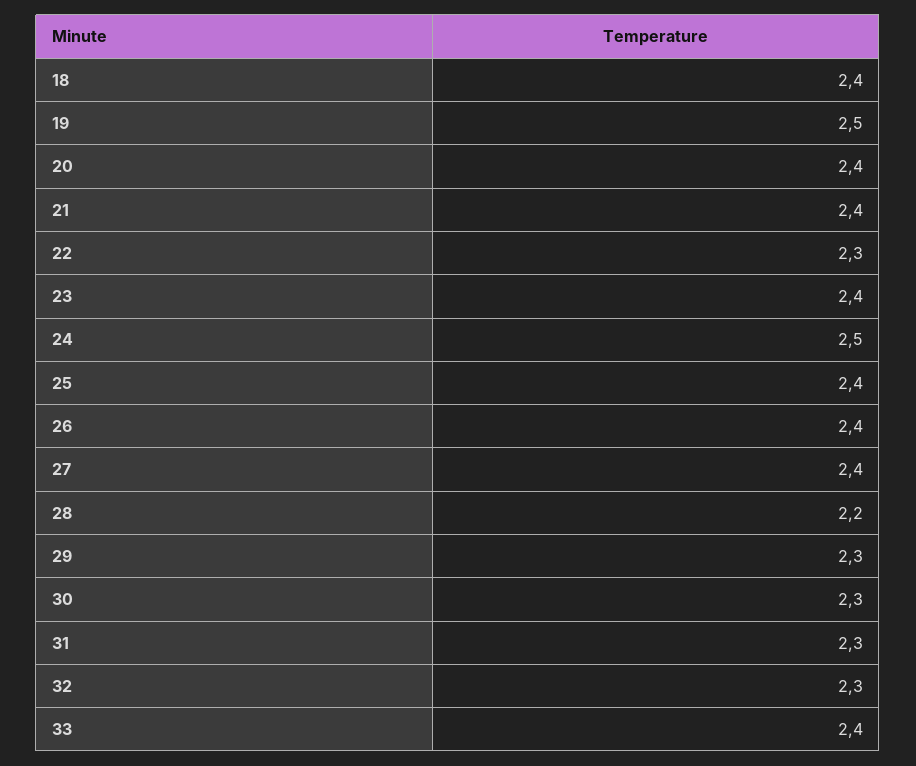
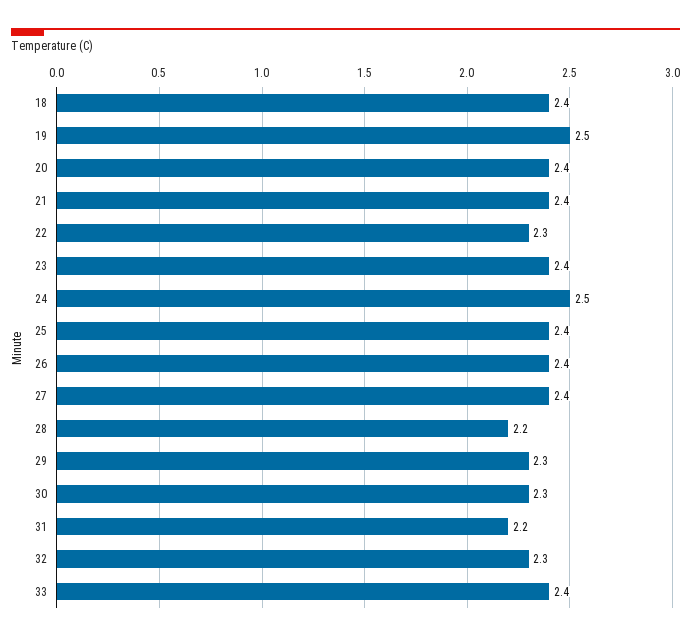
  {
    "18": 2.4,
    "19": 2.5,
    "20": 2.4,
    "21": 2.4,
    "22": 2.3,
    "23": 2.4,
    "24": 2.5,
    "25": 2.4,
    "26": 2.4,
    "27": 2.4,
    "28": 2.2,
    "29": 2.3,
    "30": 2.3,
-   "31": 2.3,
+   "31": 2.2,
    "32": 2.3,
    "33": 2.4
  }

